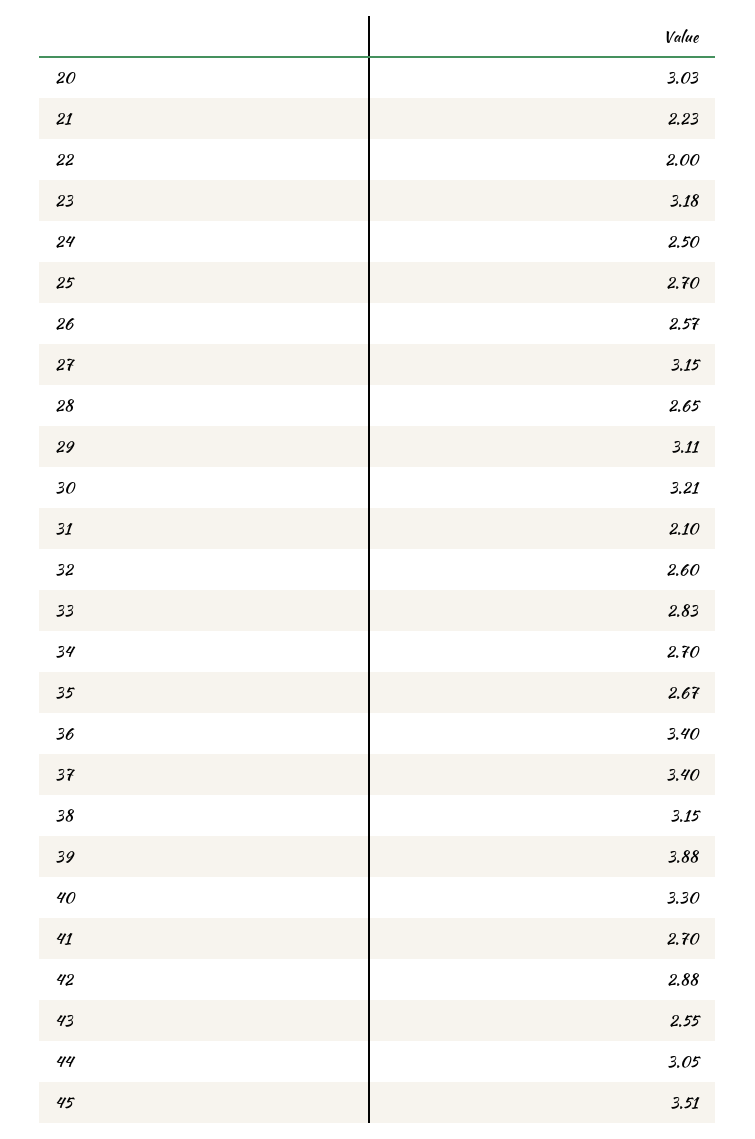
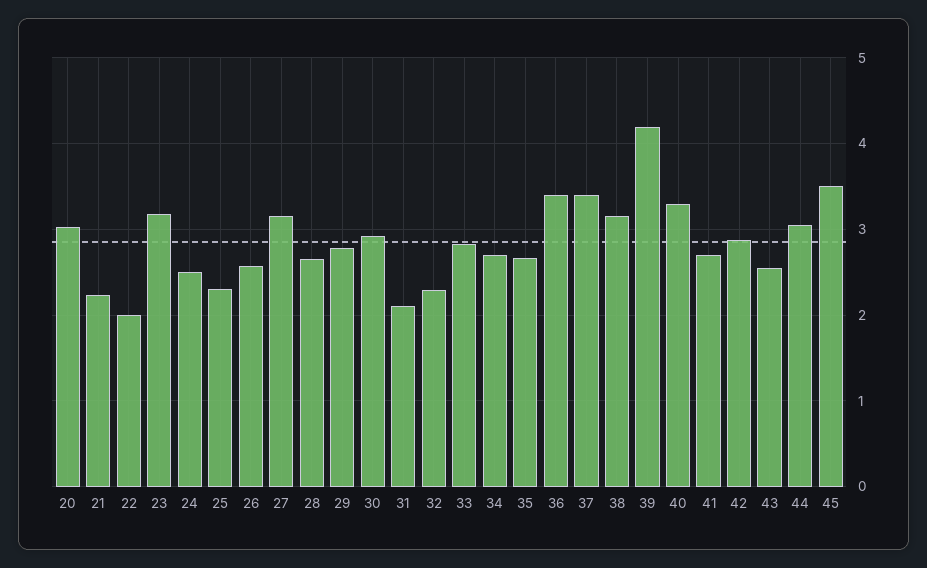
  {
    "20": 3.03,
    "21": 2.23,
    "22": 2,
    "23": 3.18,
    "24": 2.5,
-   "25": 2.7,
+   "25": 2.3,
    "26": 2.57,
    "27": 3.15,
    "28": 2.65,
-   "29": 3.11,
+   "29": 2.8,
-   "30": 3.21,
+   "30": 2.9,
    "31": 2.1,
-   "32": 2.6,
+   "32": 2.3,
    "33": 2.83,
    "34": 2.7,
    "35": 2.67,
    "36": 3.4,
    "37": 3.4,
    "38": 3.15,
-   "39": 3.88,
+   "39": 4.2,
    "40": 3.3,
    "41": 2.7,
    "42": 2.88,
    "43": 2.55,
    "44": 3.05,
    "45": 3.51
  }

